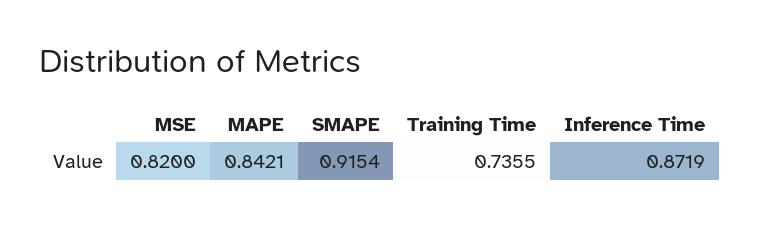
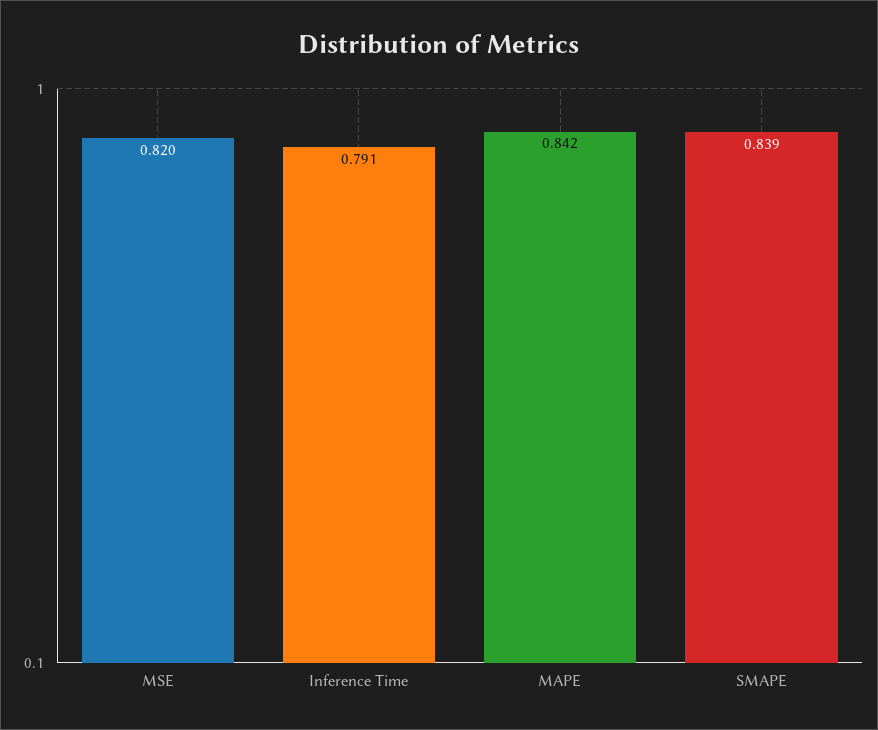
  {
    "MSE": 0.82,
    "MAPE": 0.8421,
-   "SMAPE": 0.9154,
+   "SMAPE": 0.839,
-   "Training Time": 0.7355,
-   "Inference Time": 0.8719
+   "Inference Time": 0.791
  }

